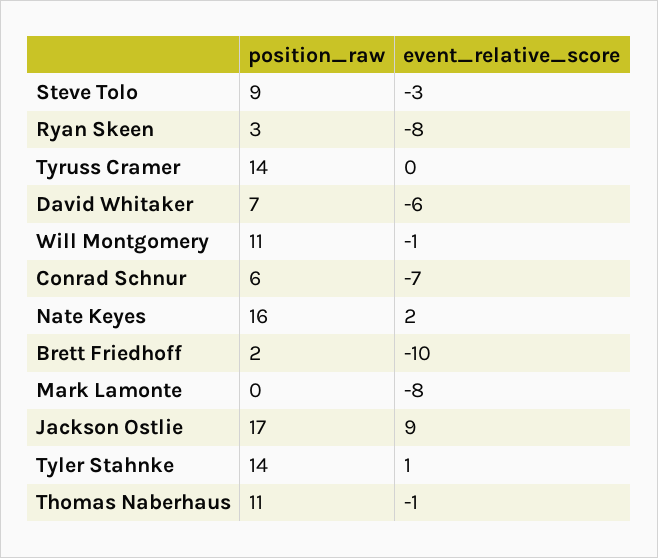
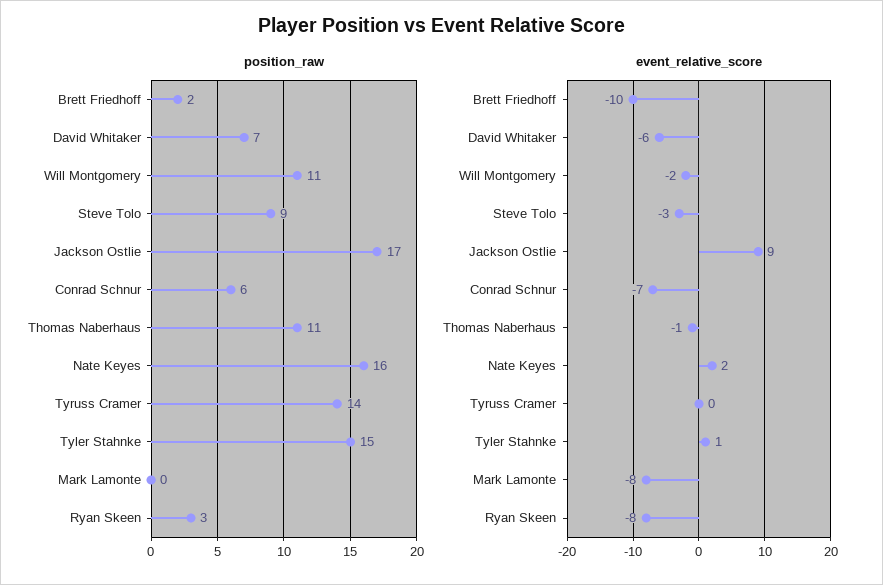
  {
    "position_raw": {
      "Steve Tolo": 9,
      "Ryan Skeen": 3,
      "Tyruss Cramer": 14,
      "David Whitaker": 7,
      "Will Montgomery": 11,
      "Conrad Schnur": 6,
      "Nate Keyes": 16,
      "Brett Friedhoff": 2,
      "Mark Lamonte": 0,
      "Jackson Ostlie": 17,
-     "Tyler Stahnke": 14,
+     "Tyler Stahnke": 15,
      "Thomas Naberhaus": 11
    },
    "event_relative_score": {
      "Steve Tolo": -3,
      "Ryan Skeen": -8,
      "Tyruss Cramer": 0,
      "David Whitaker": -6,
-     "Will Montgomery": -1,
+     "Will Montgomery": -2,
      "Conrad Schnur": -7,
      "Nate Keyes": 2,
      "Brett Friedhoff": -10,
      "Mark Lamonte": -8,
      "Jackson Ostlie": 9,
      "Tyler Stahnke": 1,
      "Thomas Naberhaus": -1
    }
  }

